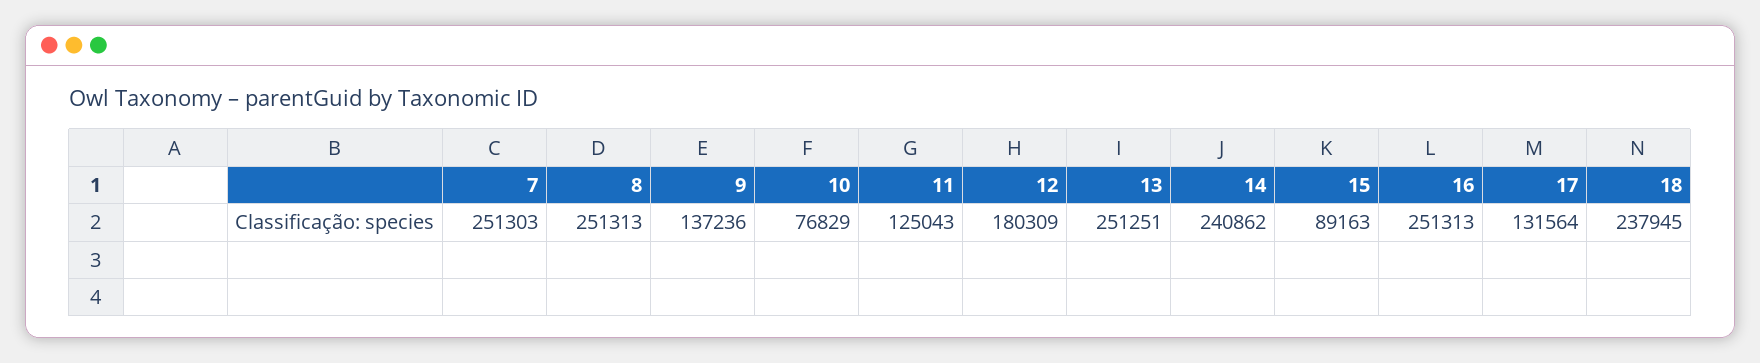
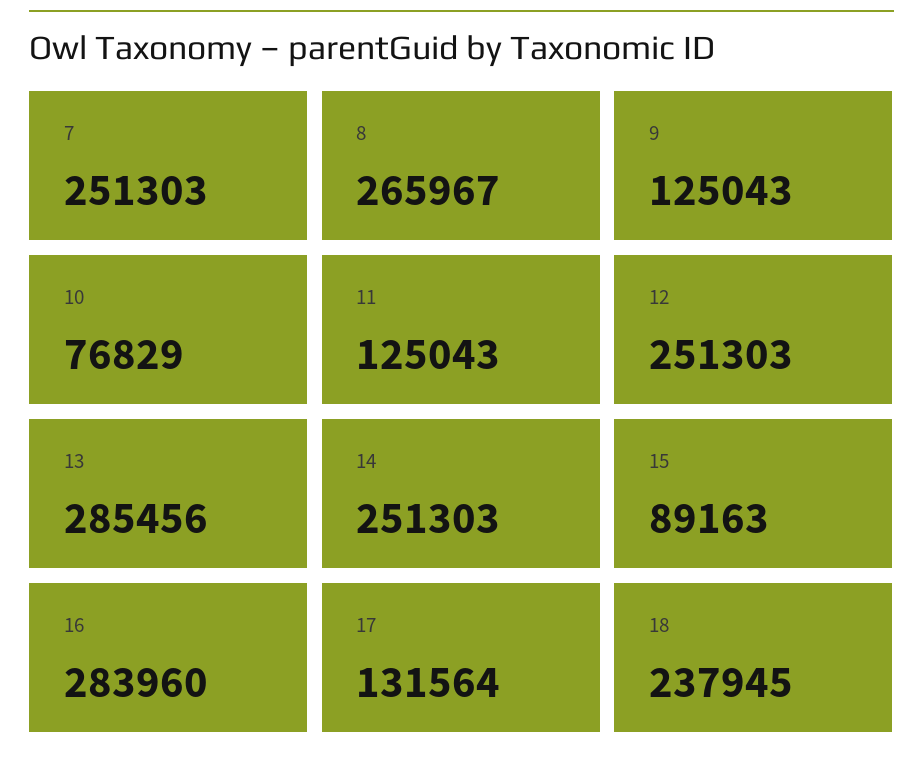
  {
    "7": 251303,
-   "8": 251313,
+   "8": 265967,
-   "9": 137236,
+   "9": 125043,
    "10": 76829,
    "11": 125043,
-   "12": 180309,
+   "12": 251303,
-   "13": 251251,
+   "13": 285456,
-   "14": 240862,
+   "14": 251303,
    "15": 89163,
-   "16": 251313,
+   "16": 283960,
    "17": 131564,
    "18": 237945
  }

